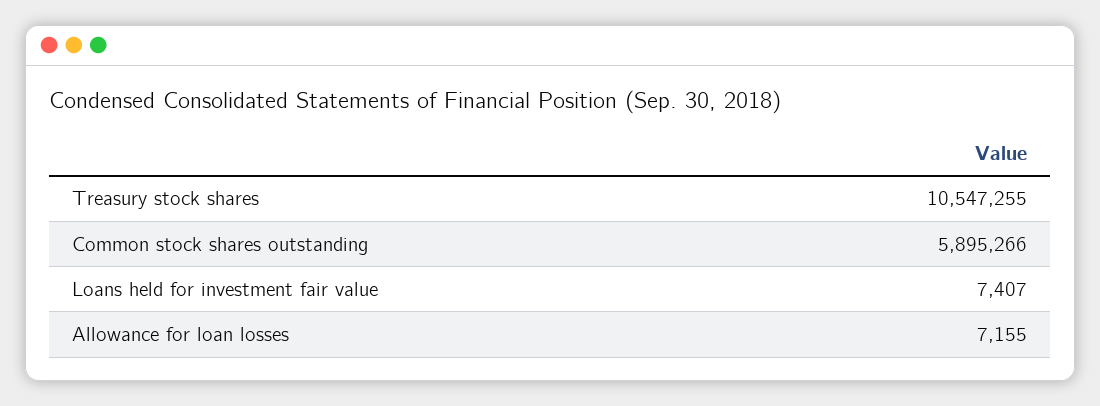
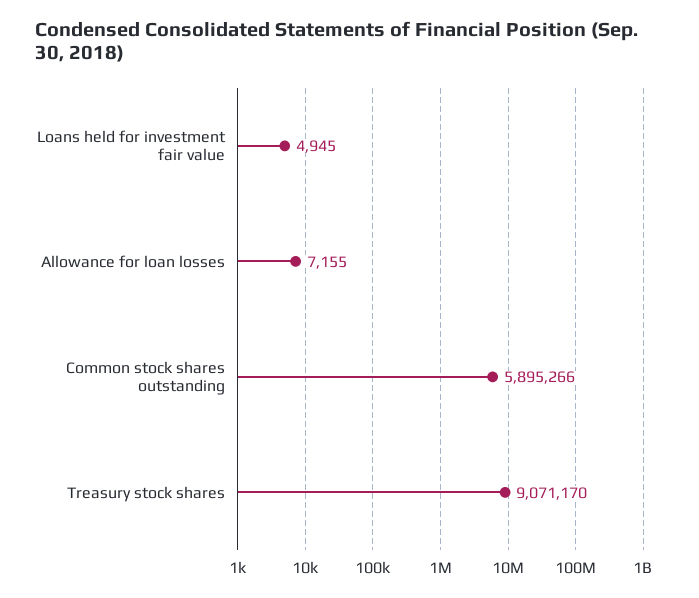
  {
-   "Treasury stock shares": 10547255,
+   "Treasury stock shares": 9071170,
    "Common stock shares outstanding": 5895266,
-   "Loans held for investment fair value": 7407,
+   "Loans held for investment fair value": 4945,
    "Allowance for loan losses": 7155
  }

